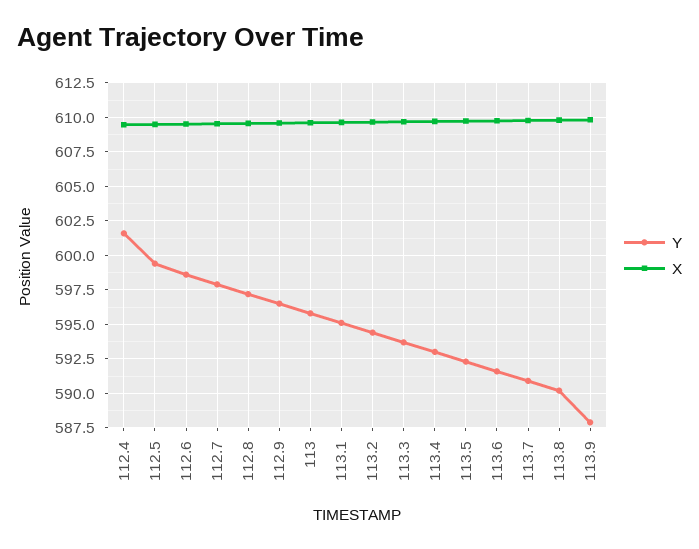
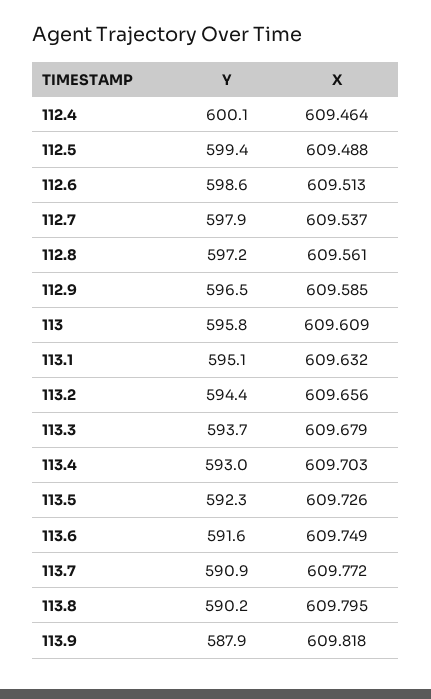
  {
    "Y": {
-     "112.4": 601.5,
+     "112.4": 600.1,
      "112.5": 599.4,
      "112.6": 598.6,
      "112.7": 597.9,
      "112.8": 597.2,
      "112.9": 596.5,
      "113": 595.8,
      "113.1": 595.1,
      "113.2": 594.4,
      "113.3": 593.7,
      "113.4": 593,
      "113.5": 592.3,
      "113.6": 591.6,
      "113.7": 590.9,
      "113.8": 590.2,
      "113.9": 587.9
    },
    "X": {
      "112.4": 609.464,
      "112.5": 609.488,
      "112.6": 609.513,
      "112.7": 609.537,
      "112.8": 609.561,
      "112.9": 609.585,
      "113": 609.609,
      "113.1": 609.632,
      "113.2": 609.656,
      "113.3": 609.679,
      "113.4": 609.703,
      "113.5": 609.726,
      "113.6": 609.749,
      "113.7": 609.772,
      "113.8": 609.795,
      "113.9": 609.818
    }
  }

